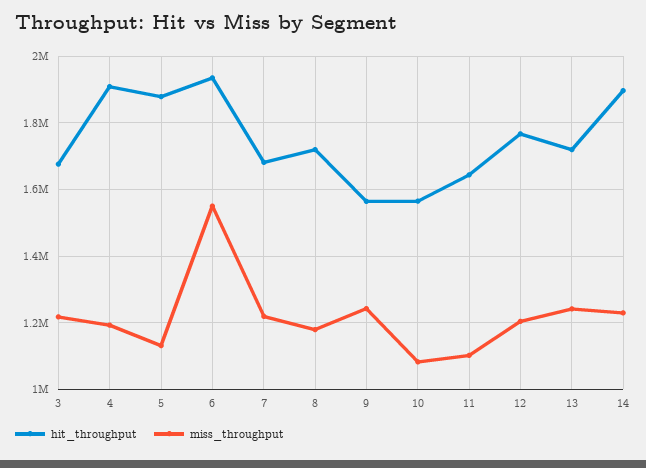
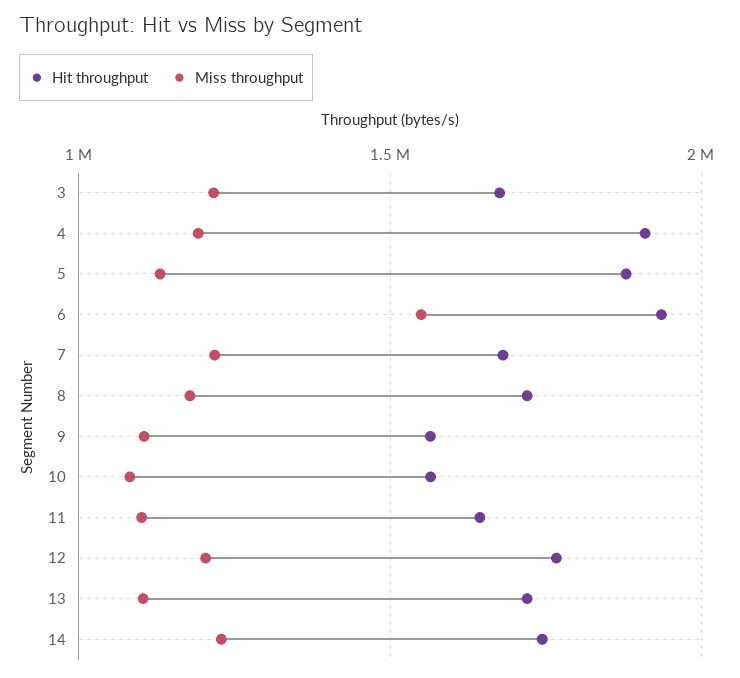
  {
    "hit_throughput": {
      "3": 1680000,
      "4": 1900000,
      "5": 1880000,
      "6": 1940000,
      "7": 1680000,
      "8": 1720000,
      "9": 1560000,
      "10": 1560000,
      "11": 1640000,
      "12": 1760000,
      "13": 1720000,
-     "14": 1900000
+     "14": 1750000
    },
    "miss_throughput": {
      "3": 1220000,
      "4": 1200000,
      "5": 1140000,
      "6": 1540000,
      "7": 1220000,
      "8": 1180000,
-     "9": 1240000,
+     "9": 1100000,
      "10": 1080000,
      "11": 1100000,
      "12": 1200000,
-     "13": 1240000,
+     "13": 1100000,
      "14": 1220000
    }
  }

